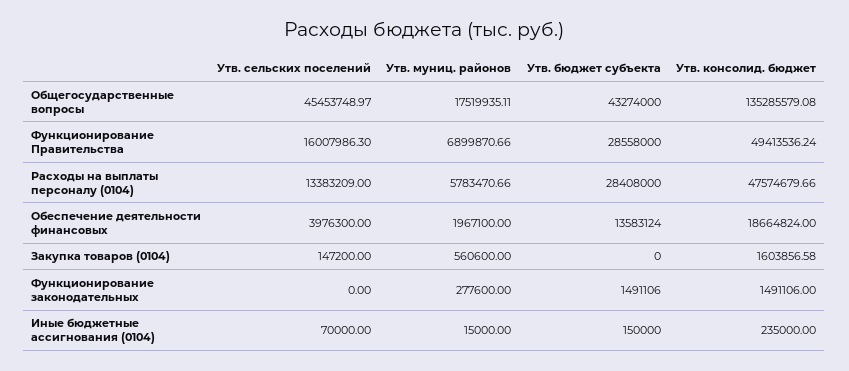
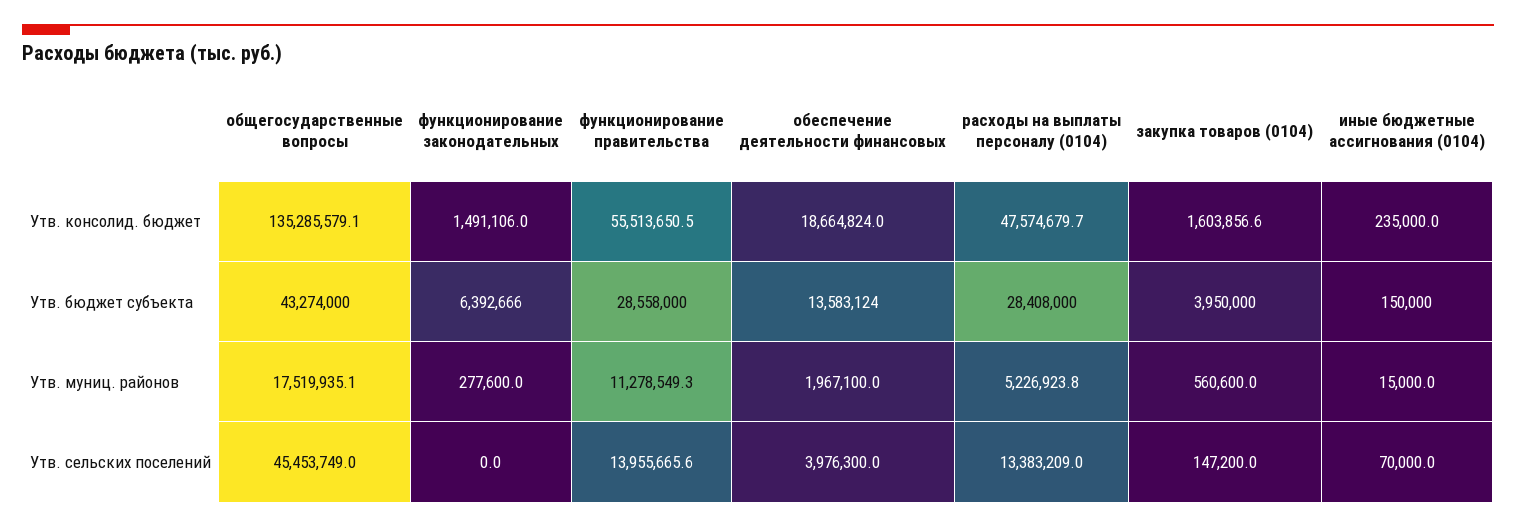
  {
    "Утв. сельских поселений": {
      "Общегосударственные вопросы": 45453748.97,
-     "Функционирование Правительства": 16007986.3,
+     "Функционирование Правительства": 13955665.6,
      "Расходы на выплаты персоналу (0104)": 13383209,
      "Обеспечение деятельности финансовых": 3976300,
      "Закупка товаров (0104)": 147200,
      "Функционирование законодательных": 0,
      "Иные бюджетные ассигнования (0104)": 70000
    },
    "Утв. муниц. районов": {
      "Общегосударственные вопросы": 17519935.11,
-     "Функционирование Правительства": 6899870.66,
+     "Функционирование Правительства": 11278549.3,
-     "Расходы на выплаты персоналу (0104)": 5783470.66,
+     "Расходы на выплаты персоналу (0104)": 5226923.8,
      "Обеспечение деятельности финансовых": 1967100,
      "Закупка товаров (0104)": 560600,
      "Функционирование законодательных": 277600,
      "Иные бюджетные ассигнования (0104)": 15000
    },
    "Утв. бюджет субъекта": {
      "Общегосударственные вопросы": 43274000,
      "Функционирование Правительства": 28558000,
      "Расходы на выплаты персоналу (0104)": 28408000,
      "Обеспечение деятельности финансовых": 13583124,
-     "Закупка товаров (0104)": 0,
+     "Закупка товаров (0104)": 3950000,
-     "Функционирование законодательных": 1491106,
+     "Функционирование законодательных": 6392666,
      "Иные бюджетные ассигнования (0104)": 150000
    },
    "Утв. консолид. бюджет": {
      "Общегосударственные вопросы": 135285579.08,
-     "Функционирование Правительства": 49413536.24,
+     "Функционирование Правительства": 55513650.5,
      "Расходы на выплаты персоналу (0104)": 47574679.66,
      "Обеспечение деятельности финансовых": 18664824,
      "Закупка товаров (0104)": 1603856.58,
      "Функционирование законодательных": 1491106,
      "Иные бюджетные ассигнования (0104)": 235000
    }
  }

